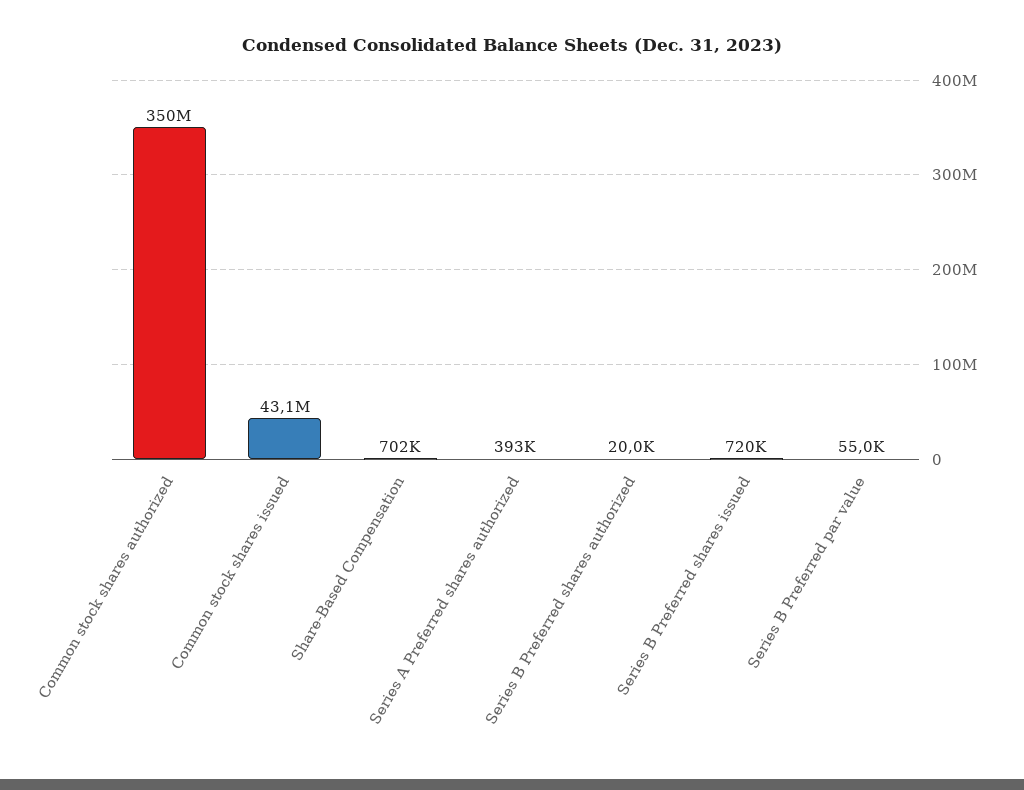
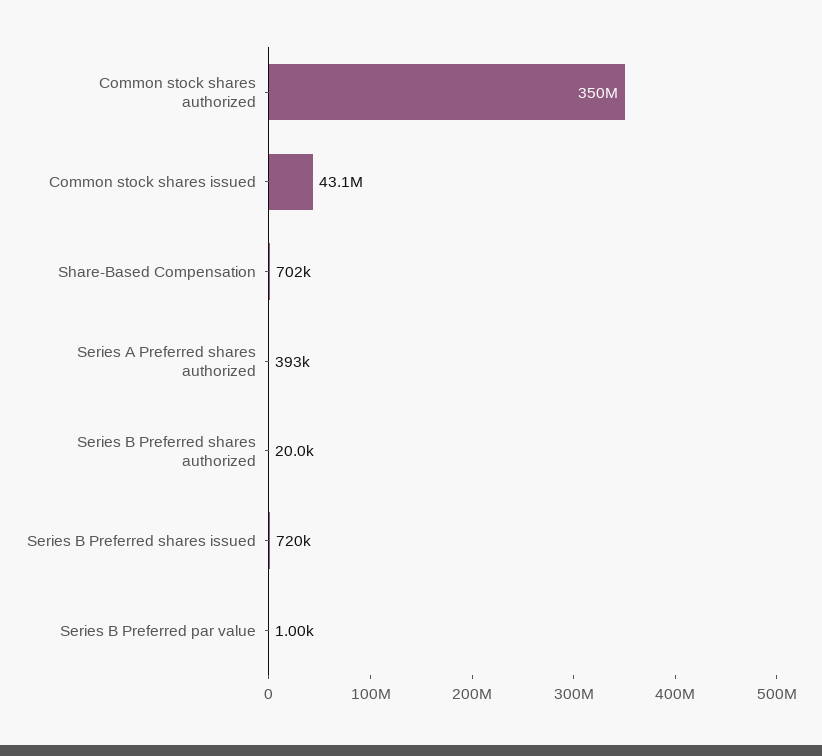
  {
    "Common stock shares authorized": 350000000,
    "Common stock shares issued": 43100000,
    "Share-Based Compensation": 702000,
    "Series A Preferred shares authorized": 393000,
    "Series B Preferred shares authorized": 20000,
    "Series B Preferred shares issued": 720000,
-   "Series B Preferred par value": 55000
+   "Series B Preferred par value": 1000
  }

